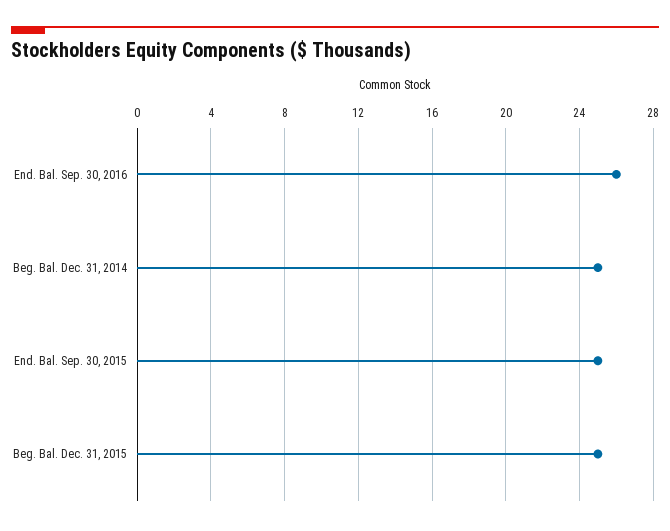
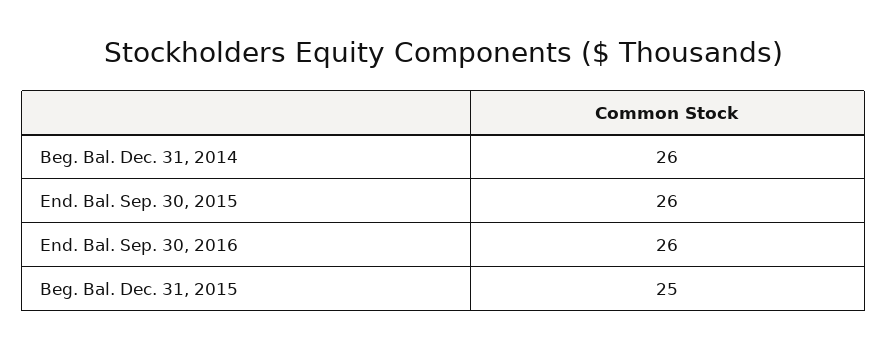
  {
    "End. Bal. Sep. 30, 2016": 26,
-   "Beg. Bal. Dec. 31, 2014": 25,
+   "Beg. Bal. Dec. 31, 2014": 26,
-   "End. Bal. Sep. 30, 2015": 25,
+   "End. Bal. Sep. 30, 2015": 26,
    "Beg. Bal. Dec. 31, 2015": 25
  }

